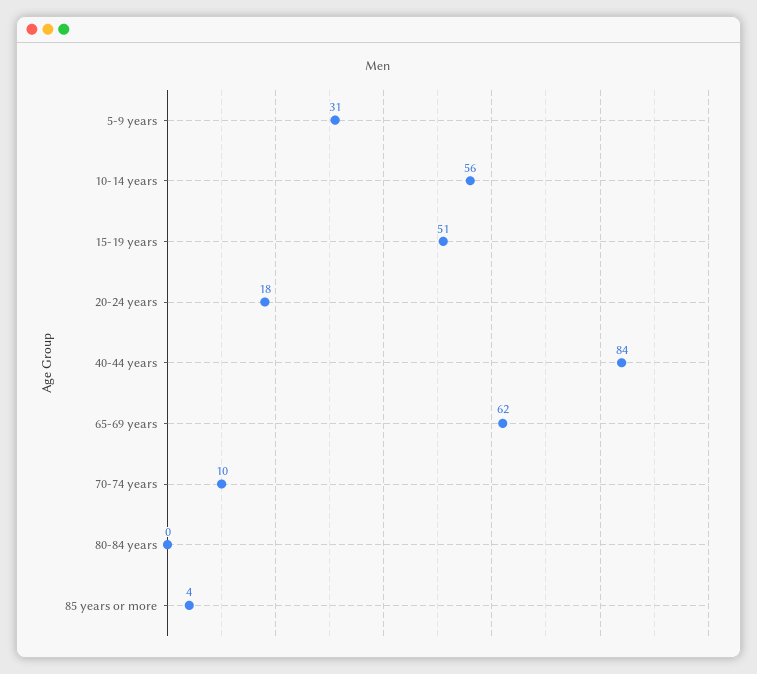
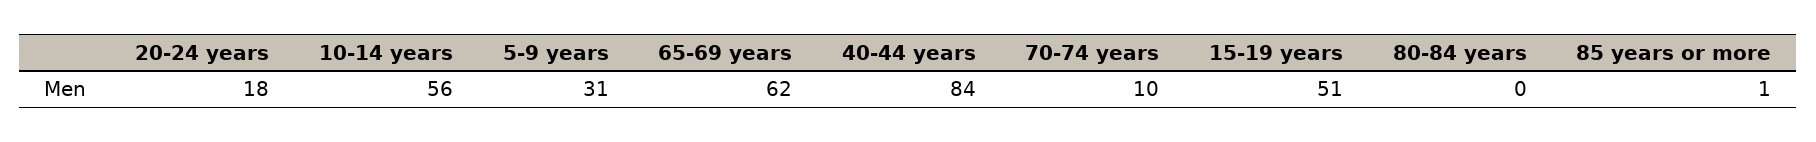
  {
    "5-9 years": 31,
    "10-14 years": 56,
    "15-19 years": 51,
    "20-24 years": 18,
    "40-44 years": 84,
    "65-69 years": 62,
    "70-74 years": 10,
    "80-84 years": 0,
-   "85 years or more": 4
+   "85 years or more": 1
  }

